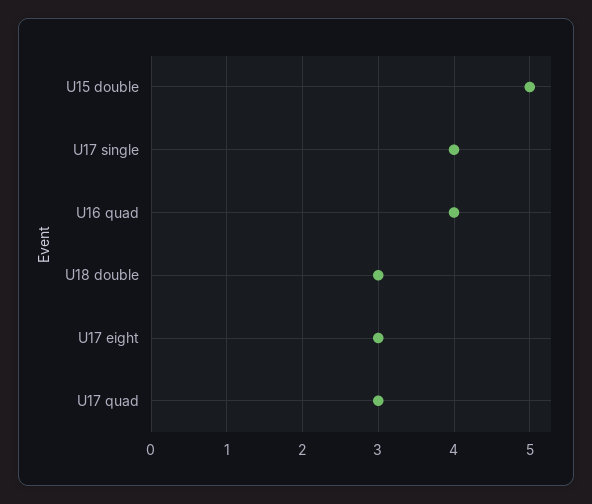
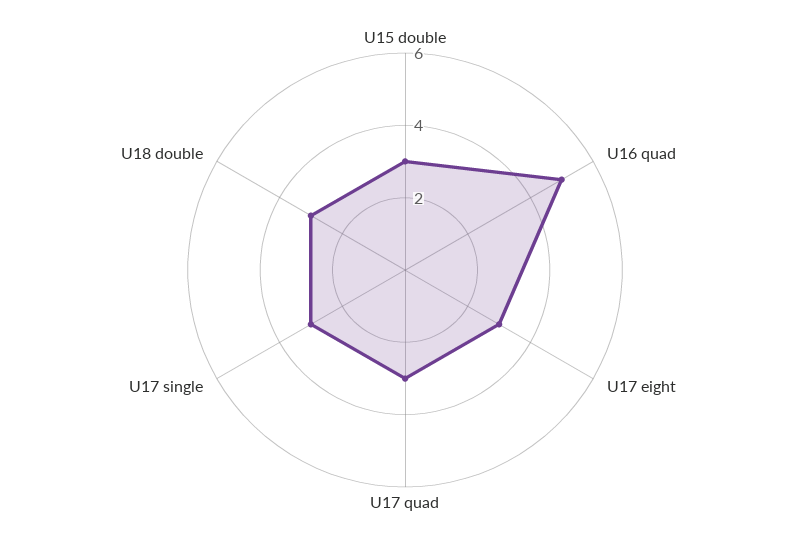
  {
-   "U15 double": 5,
+   "U15 double": 3,
-   "U17 single": 4,
+   "U17 single": 3,
-   "U16 quad": 4,
+   "U16 quad": 5,
    "U18 double": 3,
    "U17 eight": 3,
    "U17 quad": 3
  }

